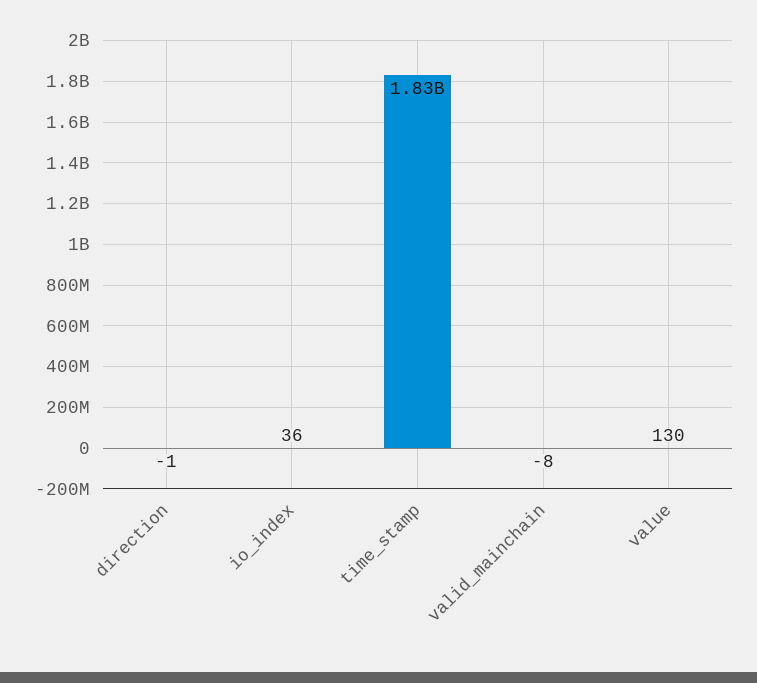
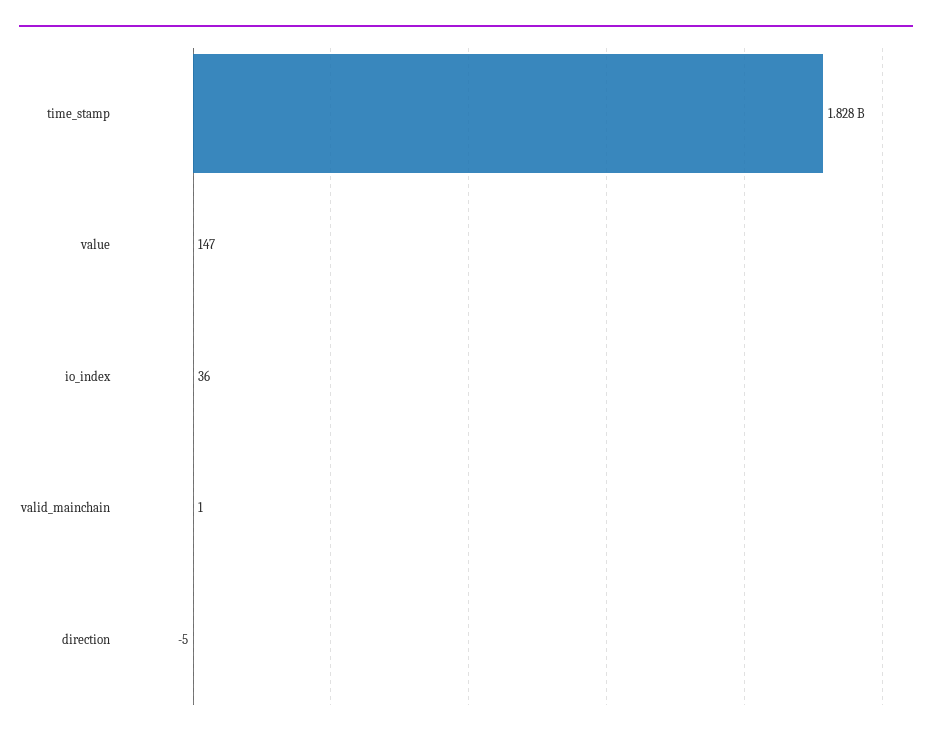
  {
-   "direction": -1,
+   "direction": -5,
    "io_index": 36,
    "time_stamp": 1828000000,
-   "valid_mainchain": -8,
+   "valid_mainchain": 1,
-   "value": 130
+   "value": 147
  }

